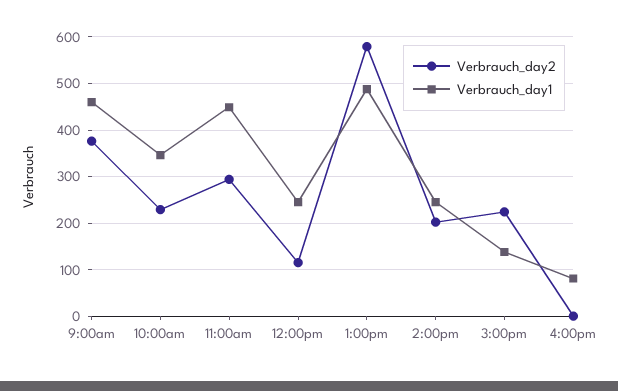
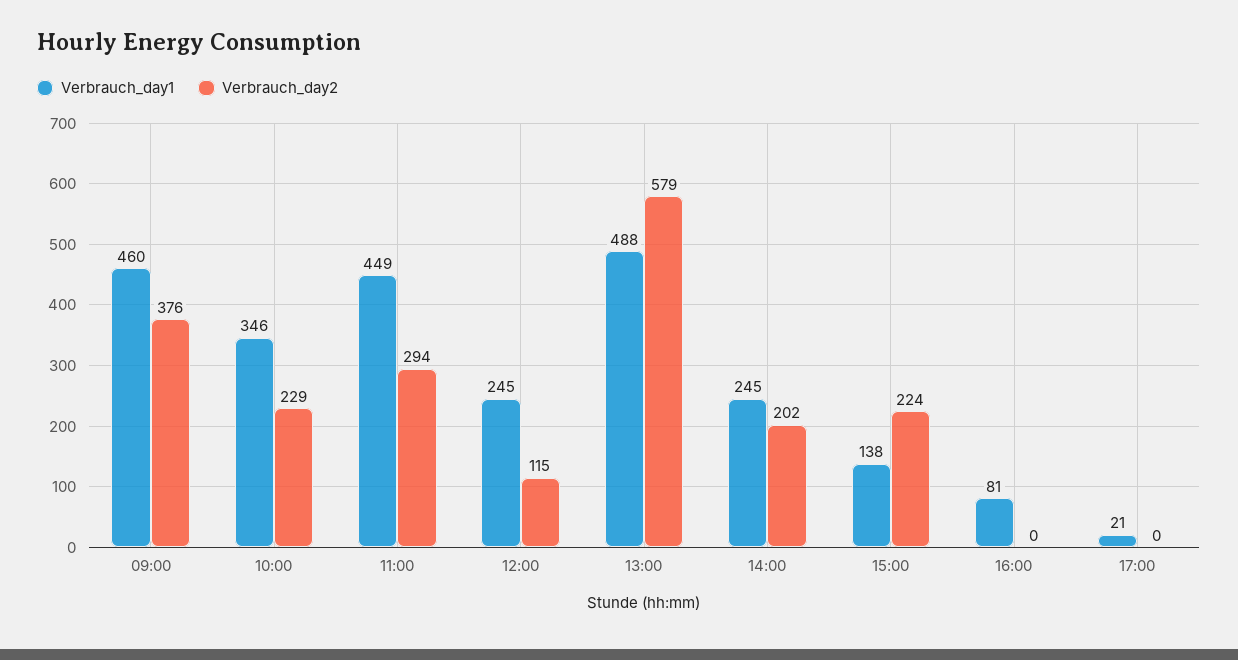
  {
    "Verbrauch_day2": {
      "9:00am": 376,
      "10:00am": 229,
      "11:00am": 294,
      "12:00pm": 115,
      "1:00pm": 579,
      "2:00pm": 202,
      "3:00pm": 224,
-     "4:00pm": 0
+     "4:00pm": 0,
+     "17:00": 0
    },
    "Verbrauch_day1": {
      "9:00am": 460,
      "10:00am": 346,
      "11:00am": 449,
      "12:00pm": 245,
      "1:00pm": 488,
      "2:00pm": 245,
      "3:00pm": 138,
-     "4:00pm": 81
+     "4:00pm": 81,
+     "17:00": 21
    }
  }

